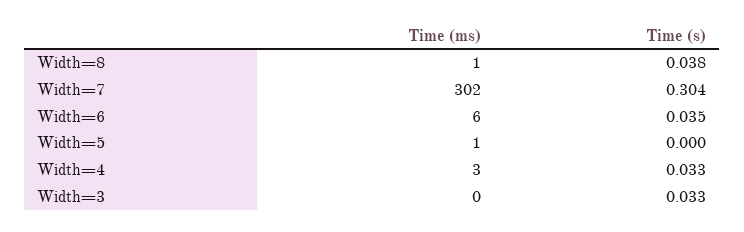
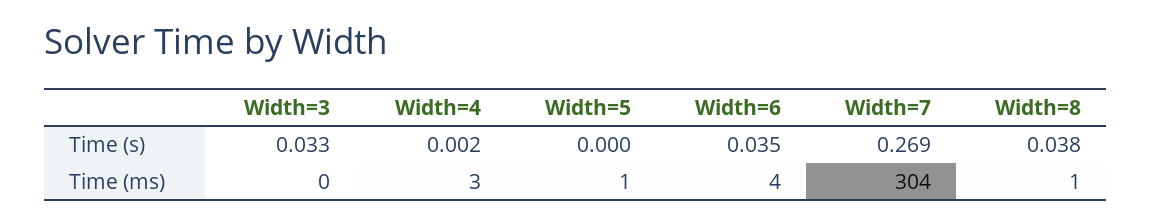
  {
    "Time (ms)": {
      "Width=8": 1,
-     "Width=7": 302,
+     "Width=7": 304,
-     "Width=6": 6,
+     "Width=6": 4,
      "Width=5": 1,
      "Width=4": 3,
      "Width=3": 0
    },
    "Time (s)": {
      "Width=8": 0.038,
-     "Width=7": 0.304,
+     "Width=7": 0.269,
      "Width=6": 0.035,
      "Width=5": 0,
-     "Width=4": 0.033,
+     "Width=4": 0.002,
      "Width=3": 0.033
    }
  }

